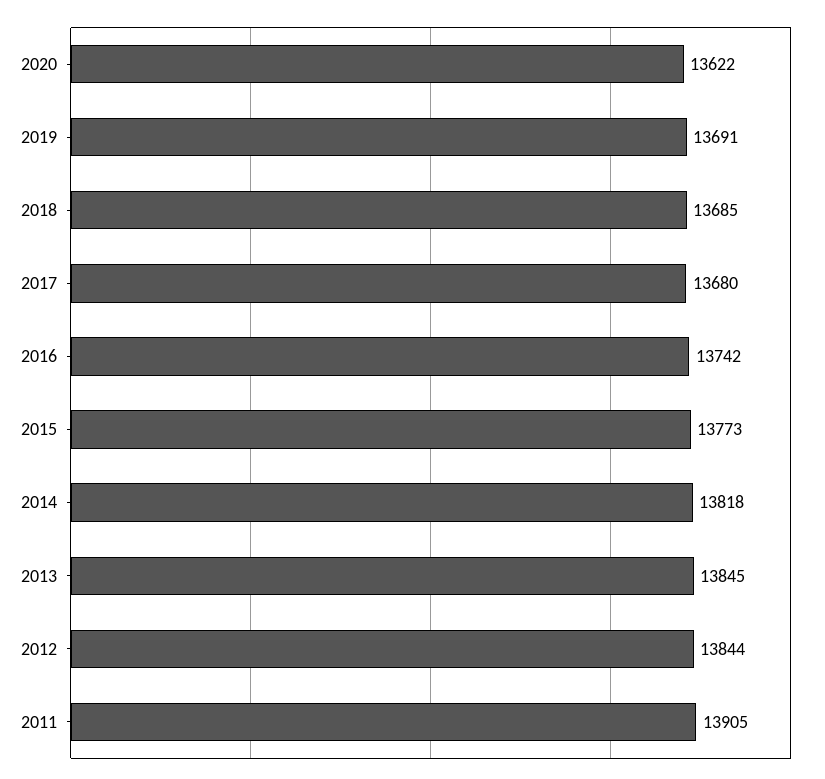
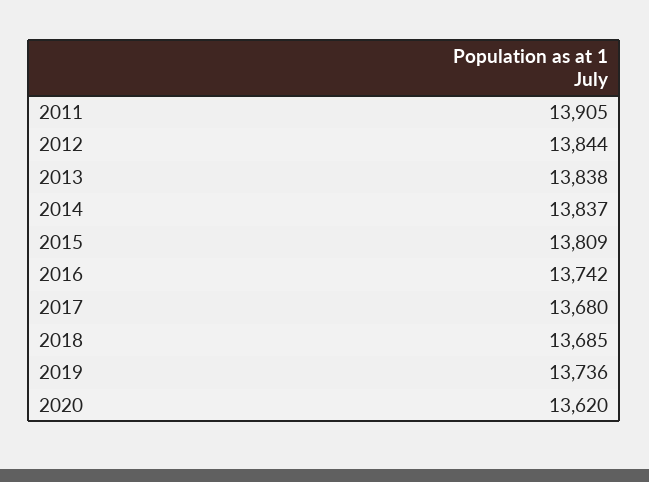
  {
-   "2020": 13622,
+   "2020": 13620,
-   "2019": 13691,
+   "2019": 13736,
    "2018": 13685,
    "2017": 13680,
    "2016": 13742,
-   "2015": 13773,
+   "2015": 13809,
-   "2014": 13818,
+   "2014": 13837,
-   "2013": 13845,
+   "2013": 13838,
    "2012": 13844,
    "2011": 13905
  }

